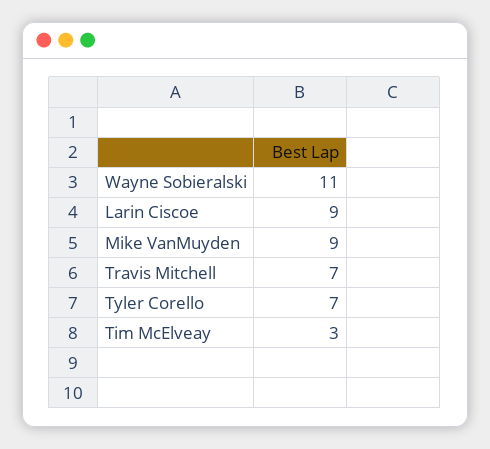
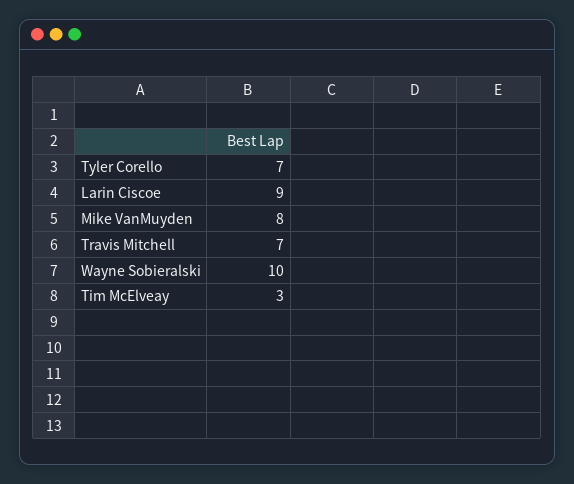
  {
-   "Wayne Sobieralski": 11,
+   "Wayne Sobieralski": 10,
    "Larin Ciscoe": 9,
-   "Mike VanMuyden": 9,
+   "Mike VanMuyden": 8,
    "Travis Mitchell": 7,
    "Tyler Corello": 7,
    "Tim McElveay": 3
  }

